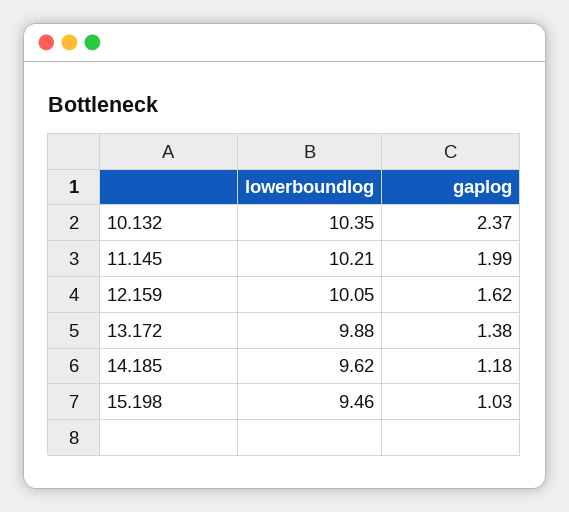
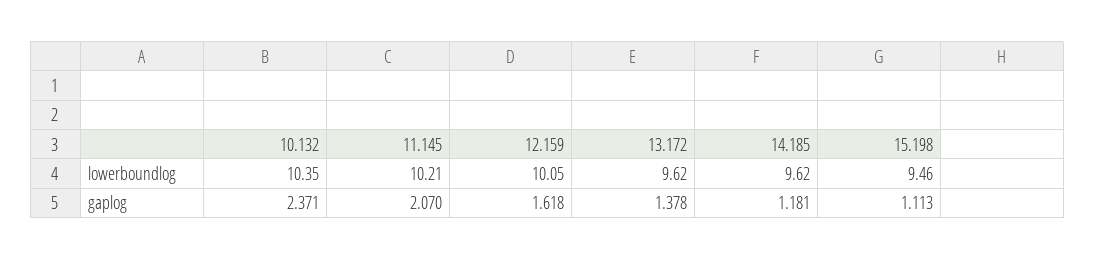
  {
    "lowerboundlog": {
      "10.132": 10.35,
      "11.145": 10.21,
      "12.159": 10.05,
-     "13.172": 9.88,
+     "13.172": 9.62,
      "14.185": 9.62,
      "15.198": 9.46
    },
    "gaplog": {
      "10.132": 2.371,
-     "11.145": 1.99,
+     "11.145": 2.07,
      "12.159": 1.618,
      "13.172": 1.378,
      "14.185": 1.181,
-     "15.198": 1.03
+     "15.198": 1.113
    }
  }

